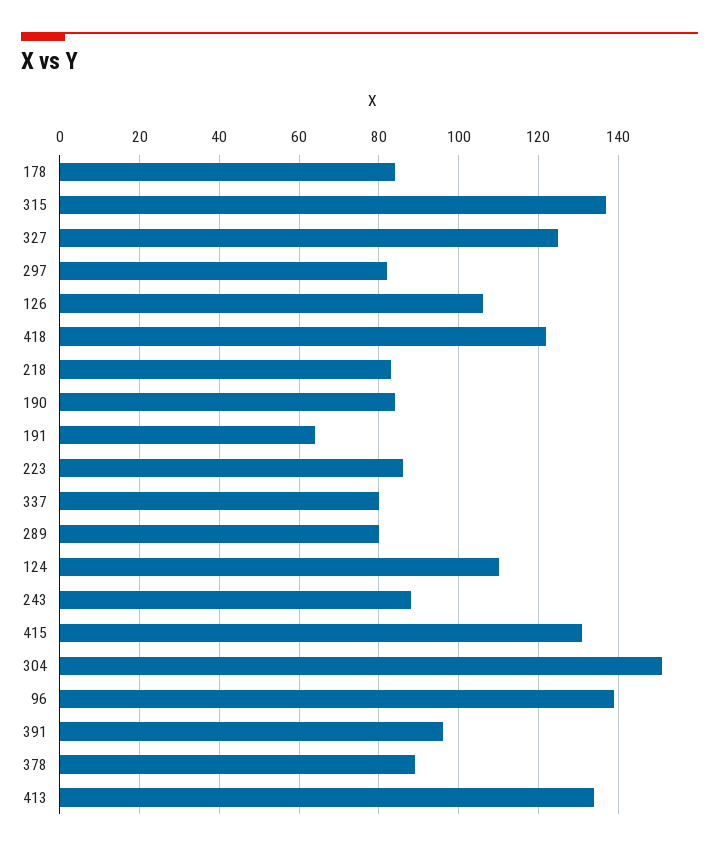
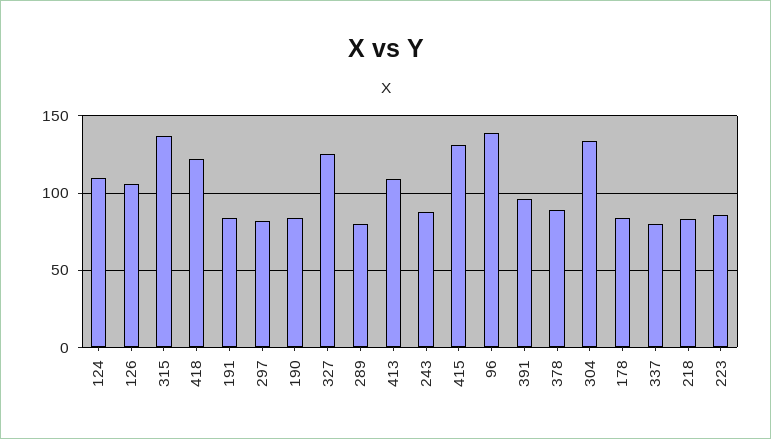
  {
    "178": 85,
    "315": 135,
    "327": 125,
    "297": 80,
    "126": 105,
    "418": 120,
    "218": 85,
    "190": 85,
-   "191": 65,
+   "191": 85,
    "223": 85,
    "337": 80,
    "289": 80,
    "124": 110,
    "243": 90,
    "415": 130,
-   "304": 150,
+   "304": 135,
    "96": 140,
    "391": 95,
    "378": 90,
-   "413": 135
+   "413": 110
  }

